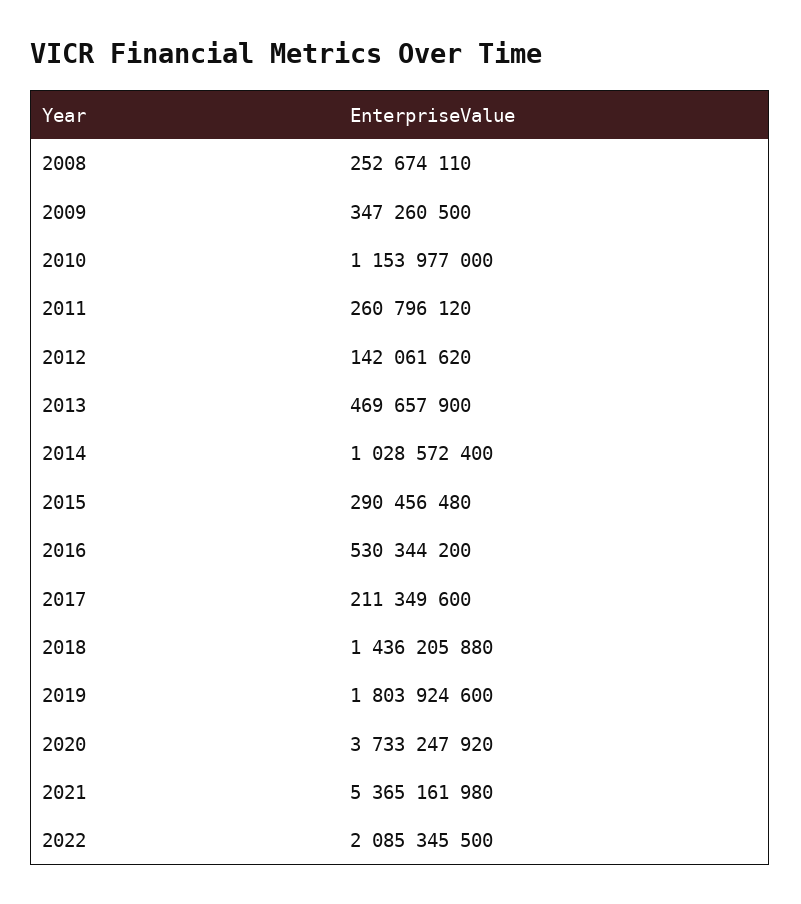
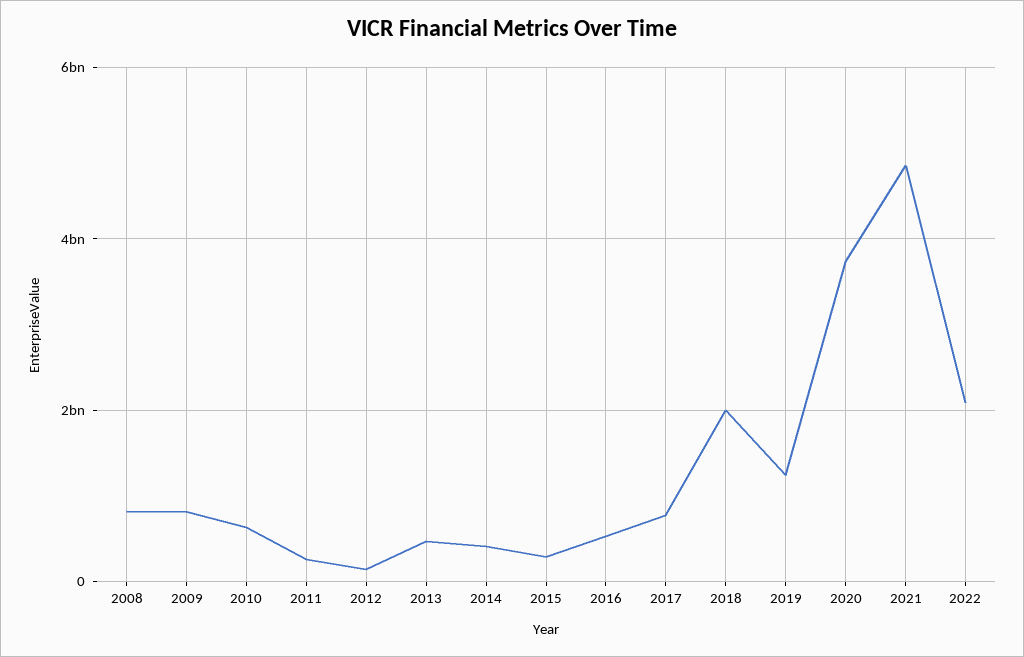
  {
-   "2008": 252674110,
+   "2008": 800000000,
-   "2009": 347260500,
+   "2009": 800000000,
-   "2010": 1153977000,
+   "2010": 600000000,
    "2011": 260796120,
    "2012": 142061620,
    "2013": 469657900,
-   "2014": 1028572400,
+   "2014": 400000000,
    "2015": 290456480,
    "2016": 530344200,
-   "2017": 211349600,
+   "2017": 800000000,
-   "2018": 1436205880,
+   "2018": 2000000000,
-   "2019": 1803924600,
+   "2019": 1200000000,
    "2020": 3733247920,
-   "2021": 5365161980,
+   "2021": 4800000000,
    "2022": 2085345500
  }

